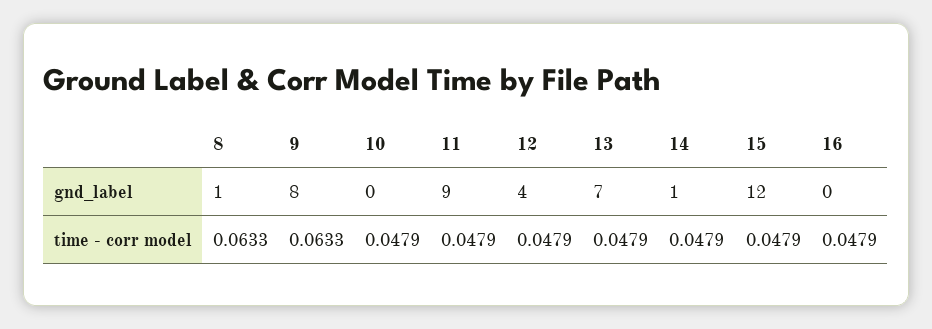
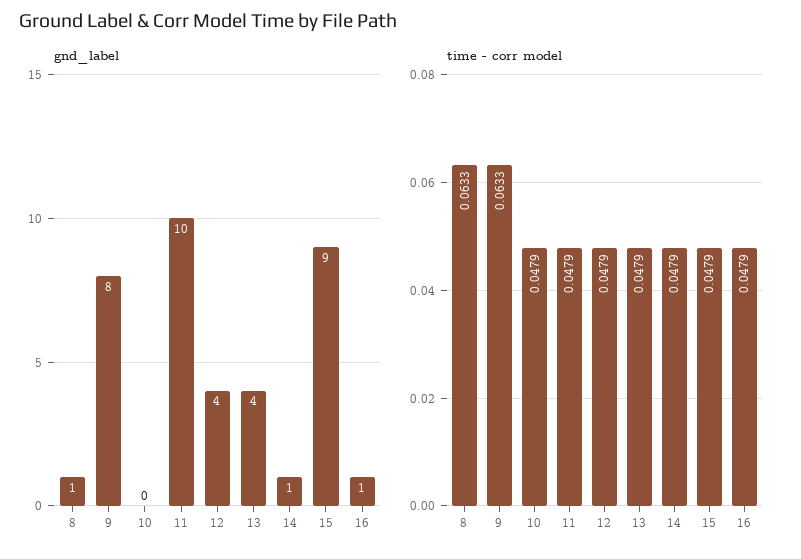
  {
    "gnd_label": {
      "8": 1,
      "9": 8,
      "10": 0,
-     "11": 9,
+     "11": 10,
      "12": 4,
-     "13": 7,
+     "13": 4,
      "14": 1,
-     "15": 12,
+     "15": 9,
-     "16": 0
+     "16": 1
    },
    "time - corr model": {
      "8": 0.0633,
      "9": 0.0633,
      "10": 0.0479,
      "11": 0.0479,
      "12": 0.0479,
      "13": 0.0479,
      "14": 0.0479,
      "15": 0.0479,
      "16": 0.0479
    }
  }

